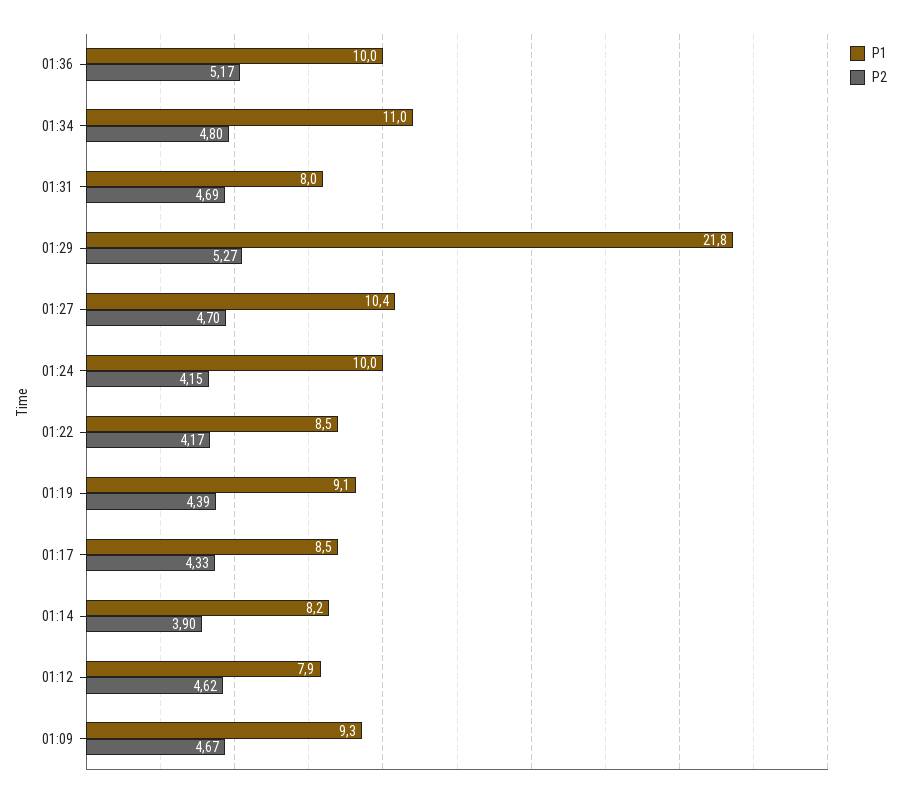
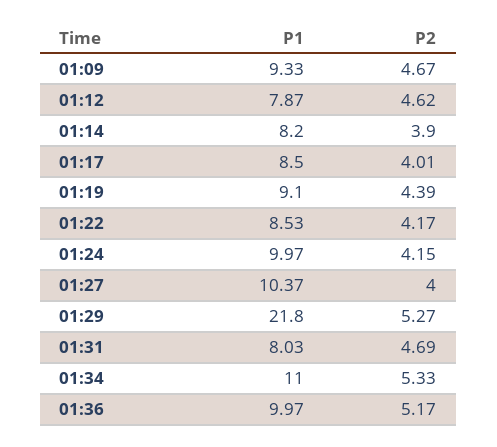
  {
    "P1": {
      "01:36": 9.97,
      "01:34": 11,
      "01:31": 8.03,
      "01:29": 21.8,
      "01:27": 10.37,
      "01:24": 9.97,
      "01:22": 8.53,
      "01:19": 9.1,
      "01:17": 8.5,
      "01:14": 8.2,
      "01:12": 7.87,
      "01:09": 9.33
    },
    "P2": {
      "01:36": 5.17,
-     "01:34": 4.8,
+     "01:34": 5.33,
      "01:31": 4.69,
      "01:29": 5.27,
-     "01:27": 4.7,
+     "01:27": 4,
      "01:24": 4.15,
      "01:22": 4.17,
      "01:19": 4.39,
-     "01:17": 4.33,
+     "01:17": 4.01,
      "01:14": 3.9,
      "01:12": 4.62,
      "01:09": 4.67
    }
  }

